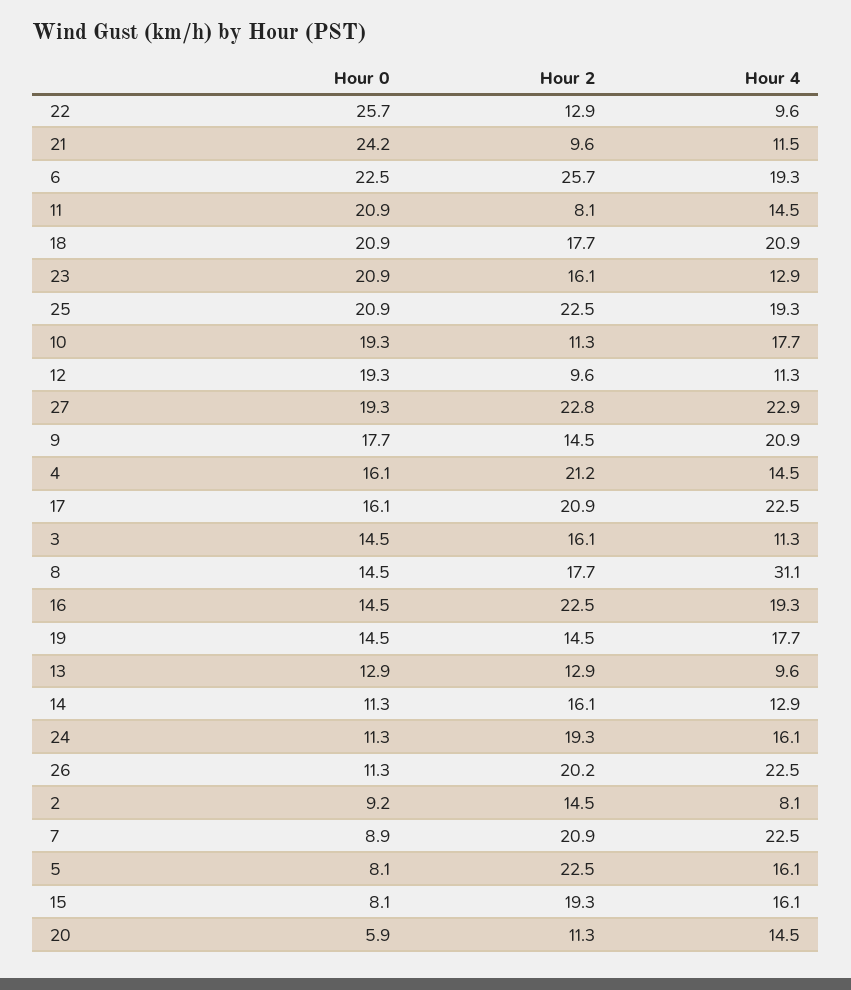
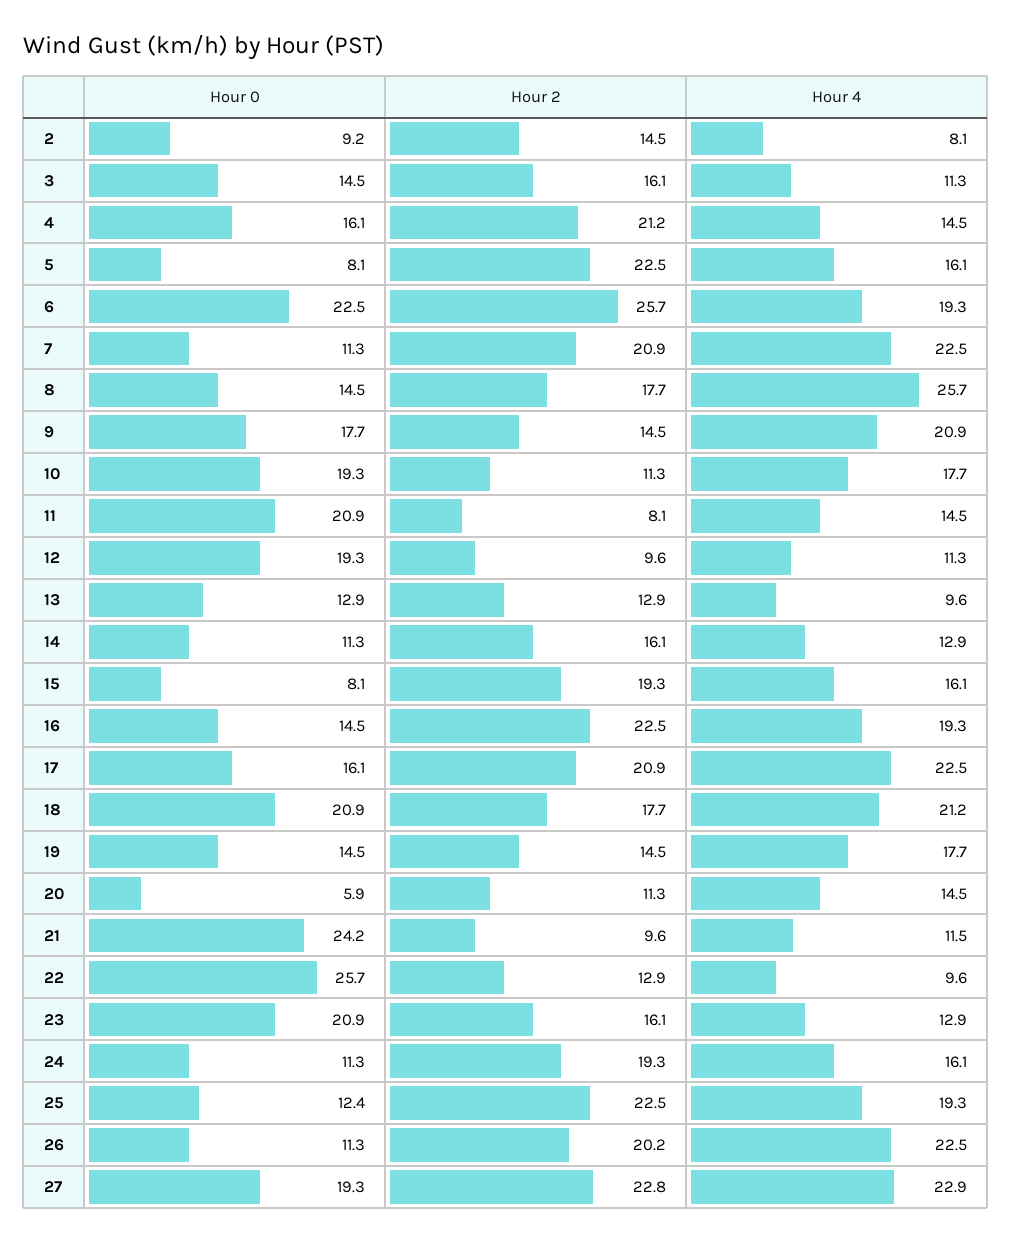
  {
    "Hour 0": {
      "22": 25.7,
      "21": 24.2,
      "6": 22.5,
      "11": 20.9,
      "18": 20.9,
      "23": 20.9,
-     "25": 20.9,
+     "25": 12.4,
      "10": 19.3,
      "12": 19.3,
      "27": 19.3,
      "9": 17.7,
      "4": 16.1,
      "17": 16.1,
      "3": 14.5,
      "8": 14.5,
      "16": 14.5,
      "19": 14.5,
      "13": 12.9,
      "14": 11.3,
      "24": 11.3,
      "26": 11.3,
      "2": 9.2,
-     "7": 8.9,
+     "7": 11.3,
      "5": 8.1,
      "15": 8.1,
      "20": 5.9
    },
    "Hour 2": {
      "22": 12.9,
      "21": 9.6,
      "6": 25.7,
      "11": 8.1,
      "18": 17.7,
      "23": 16.1,
      "25": 22.5,
      "10": 11.3,
      "12": 9.6,
      "27": 22.8,
      "9": 14.5,
      "4": 21.2,
      "17": 20.9,
      "3": 16.1,
      "8": 17.7,
      "16": 22.5,
      "19": 14.5,
      "13": 12.9,
      "14": 16.1,
      "24": 19.3,
      "26": 20.2,
      "2": 14.5,
      "7": 20.9,
      "5": 22.5,
      "15": 19.3,
      "20": 11.3
    },
    "Hour 4": {
      "22": 9.6,
      "21": 11.5,
      "6": 19.3,
      "11": 14.5,
-     "18": 20.9,
+     "18": 21.2,
      "23": 12.9,
      "25": 19.3,
      "10": 17.7,
      "12": 11.3,
      "27": 22.9,
      "9": 20.9,
      "4": 14.5,
      "17": 22.5,
      "3": 11.3,
-     "8": 31.1,
+     "8": 25.7,
      "16": 19.3,
      "19": 17.7,
      "13": 9.6,
      "14": 12.9,
      "24": 16.1,
      "26": 22.5,
      "2": 8.1,
      "7": 22.5,
      "5": 16.1,
      "15": 16.1,
      "20": 14.5
    }
  }

